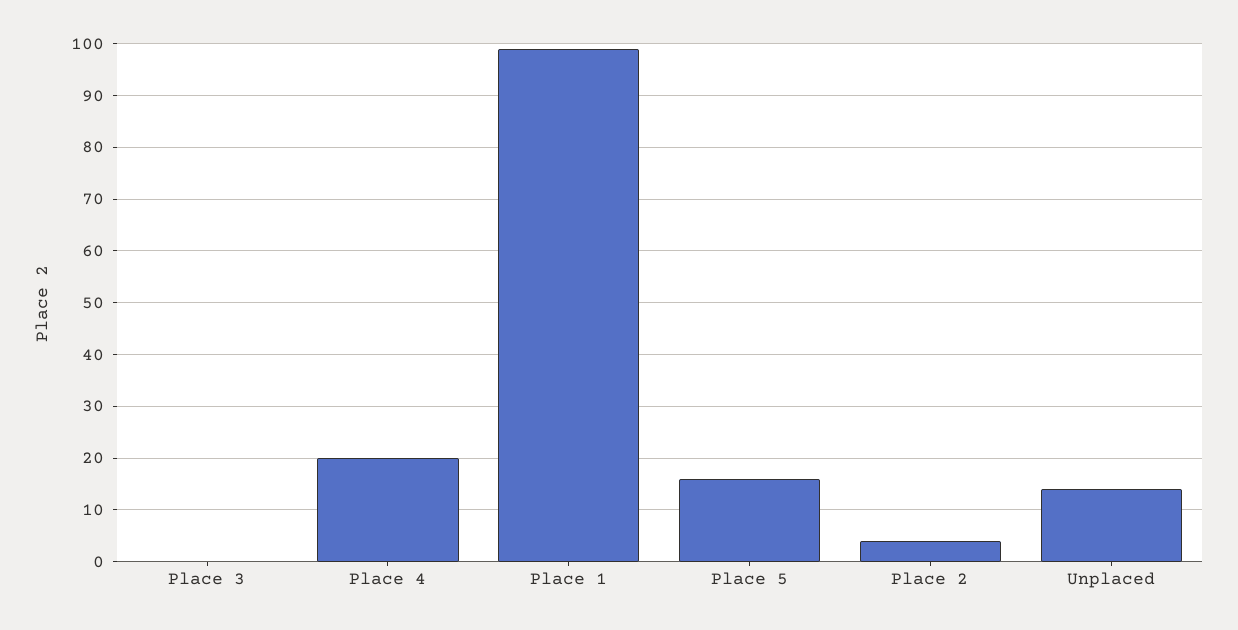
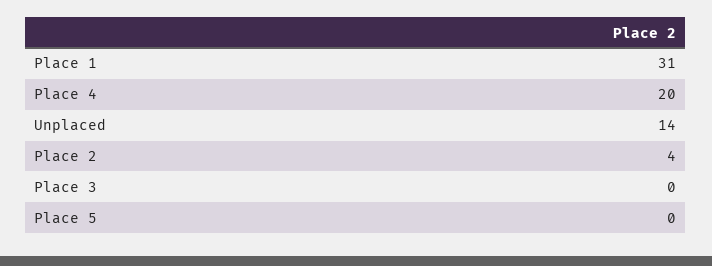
  {
    "Place 3": 0,
    "Place 4": 20,
-   "Place 1": 100,
+   "Place 1": 31,
-   "Place 5": 15,
+   "Place 5": 0,
    "Place 2": 4,
    "Unplaced": 14
  }

